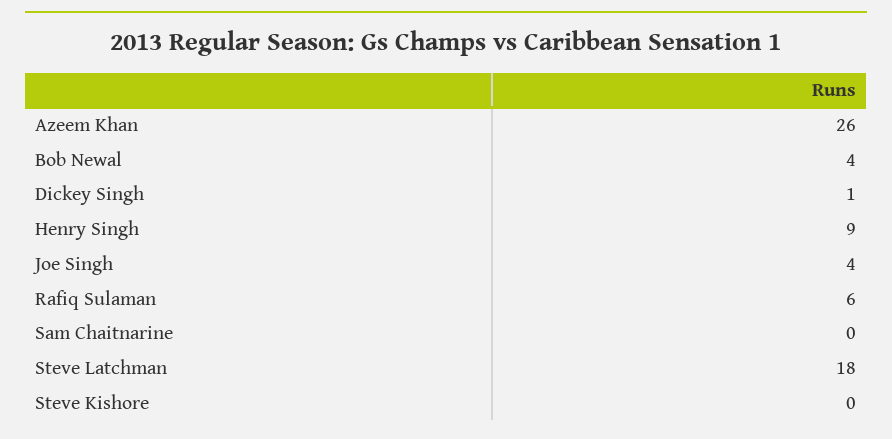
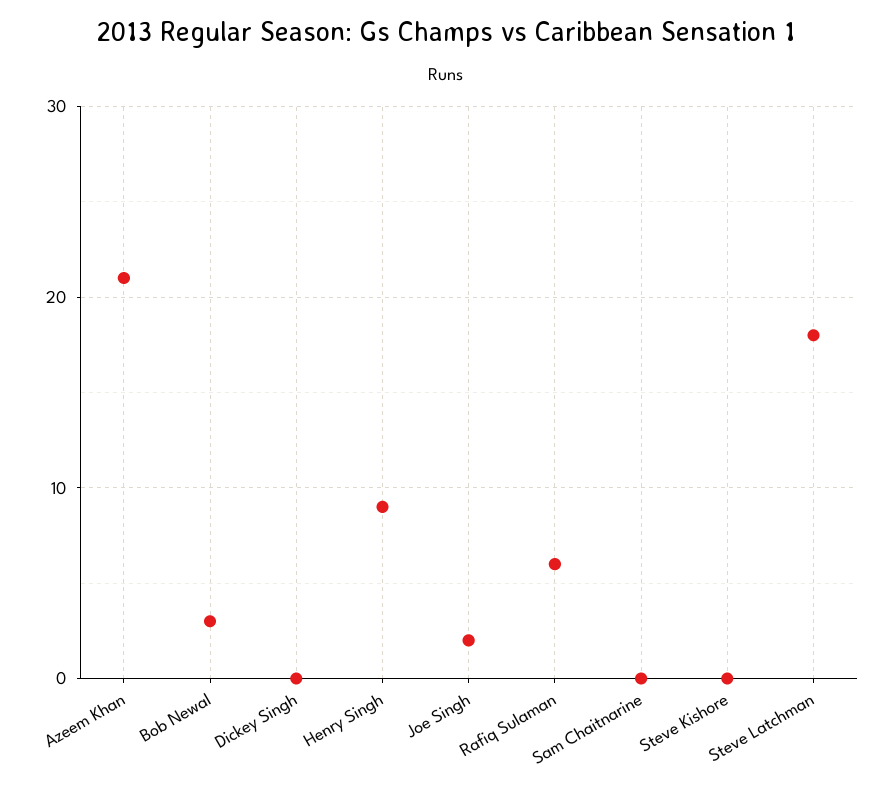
  {
-   "Azeem Khan": 26,
+   "Azeem Khan": 21,
-   "Bob Newal": 4,
+   "Bob Newal": 3,
-   "Dickey Singh": 1,
+   "Dickey Singh": 0,
    "Henry Singh": 9,
-   "Joe Singh": 4,
+   "Joe Singh": 2,
    "Rafiq Sulaman": 6,
    "Sam Chaitnarine": 0,
    "Steve Latchman": 18,
    "Steve Kishore": 0
  }

